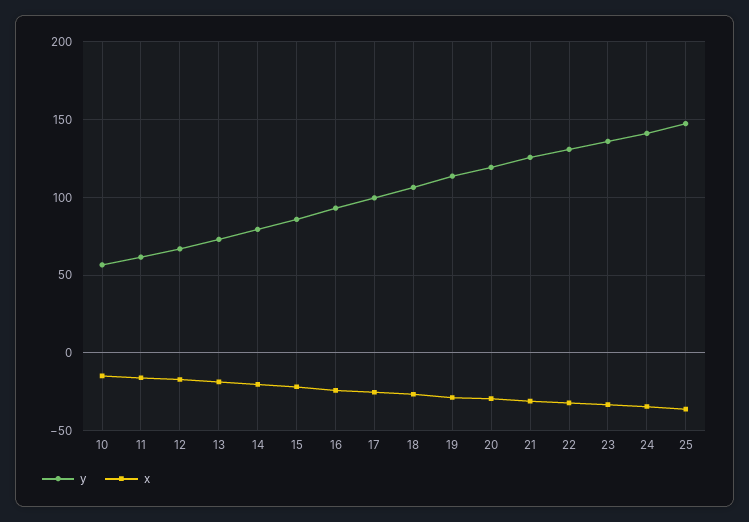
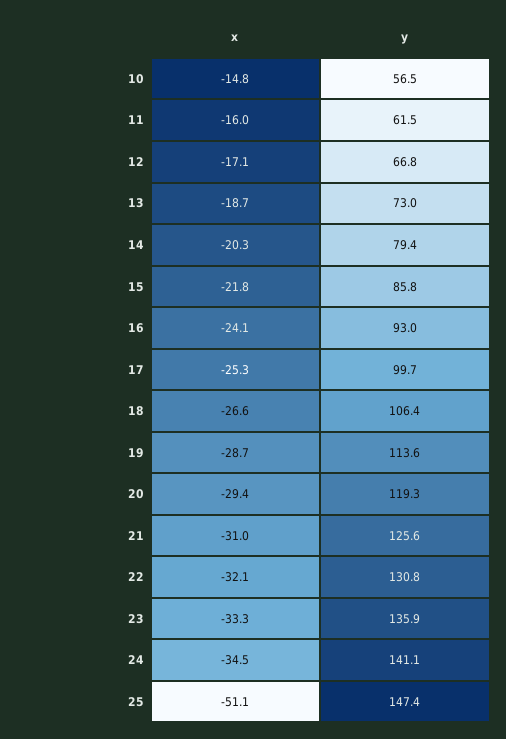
  {
    "y": {
      "10": 56.5,
      "11": 61.5,
      "12": 66.8,
      "13": 73,
      "14": 79.4,
      "15": 85.8,
      "16": 93,
      "17": 99.7,
      "18": 106.4,
      "19": 113.6,
      "20": 119.3,
      "21": 125.6,
      "22": 130.8,
      "23": 135.9,
      "24": 141.1,
      "25": 147.4
    },
    "x": {
      "10": -14.8,
      "11": -16,
      "12": -17.1,
      "13": -18.7,
      "14": -20.3,
      "15": -21.8,
      "16": -24.1,
      "17": -25.3,
      "18": -26.6,
      "19": -28.7,
      "20": -29.4,
      "21": -31,
      "22": -32.1,
      "23": -33.3,
      "24": -34.5,
-     "25": -35
+     "25": -51.1
    }
  }

